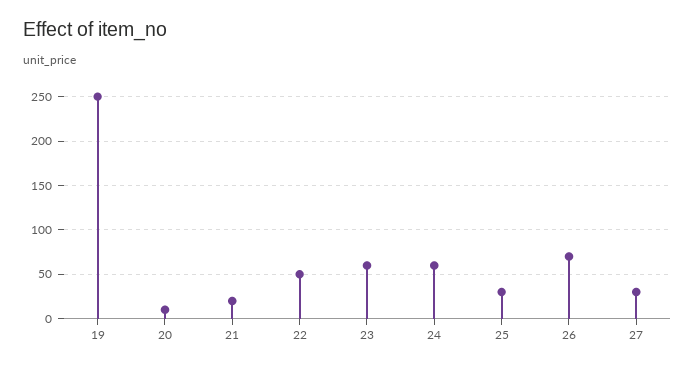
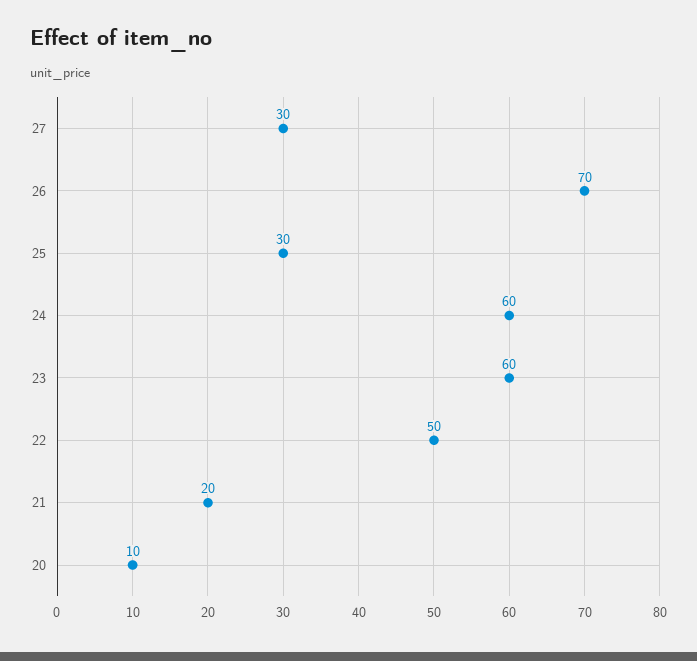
  {
-   "19": 250,
    "20": 10,
    "21": 20,
    "22": 50,
    "23": 60,
    "24": 60,
    "25": 30,
    "26": 70,
    "27": 30
  }

